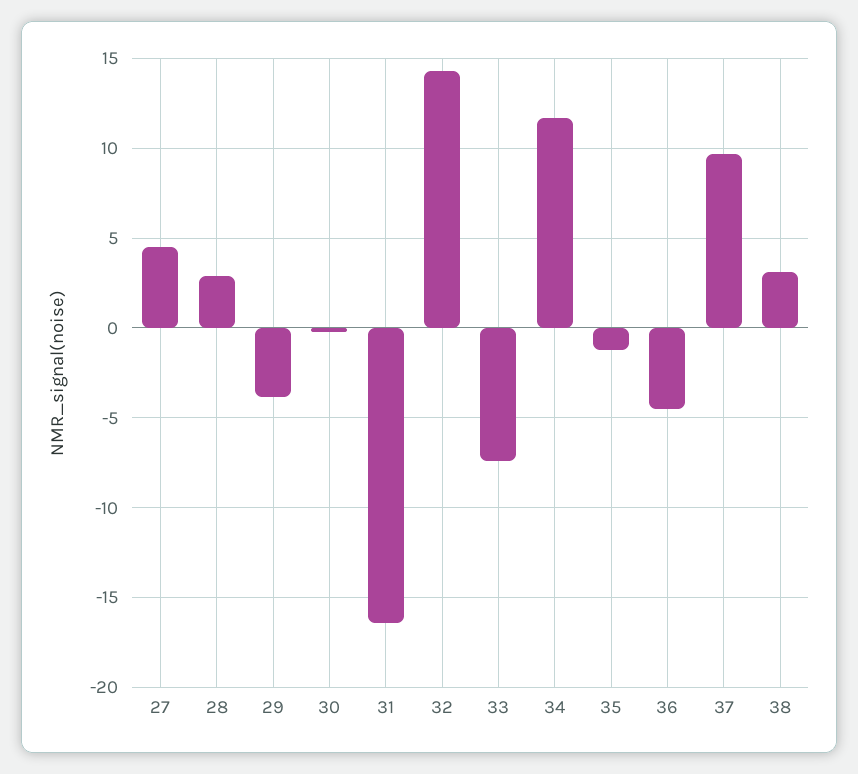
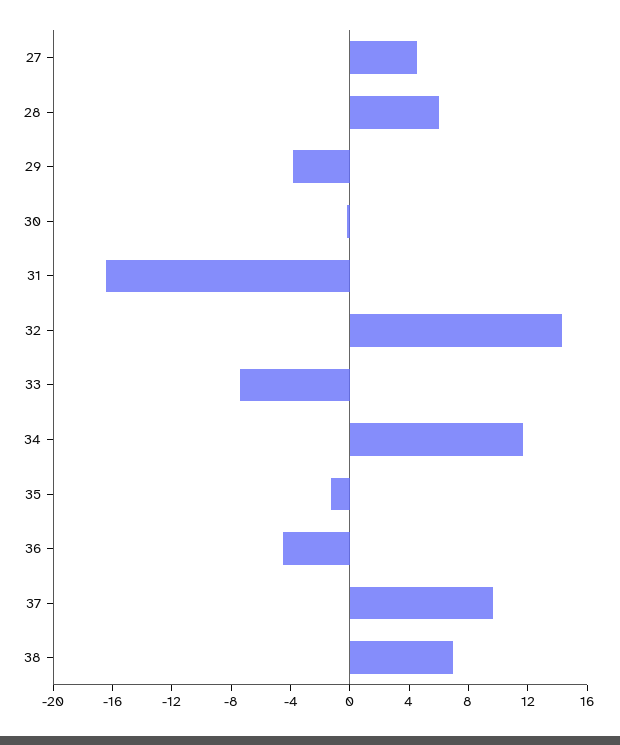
  {
    "27": 4.5,
-   "28": 3,
+   "28": 6,
    "29": -4,
    "30": 0,
    "31": -16.5,
    "32": 14.5,
    "33": -7.5,
    "34": 11.5,
    "35": -1,
    "36": -4.5,
    "37": 9.5,
-   "38": 3
+   "38": 7
  }

